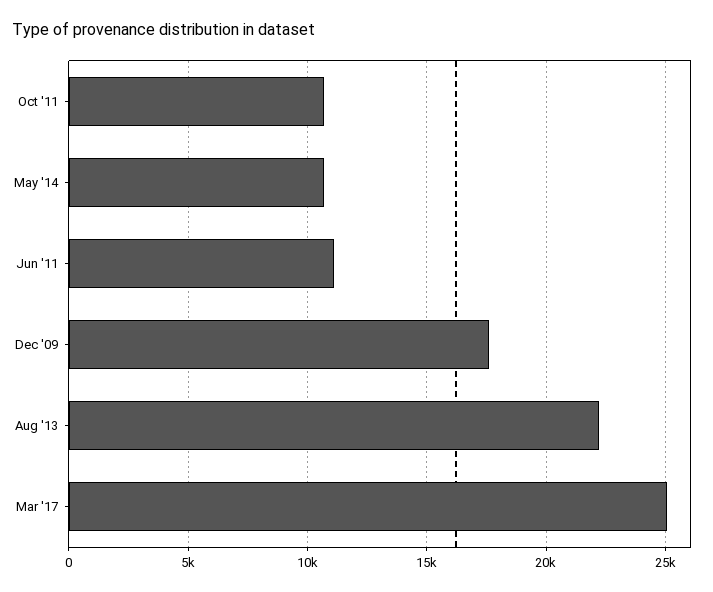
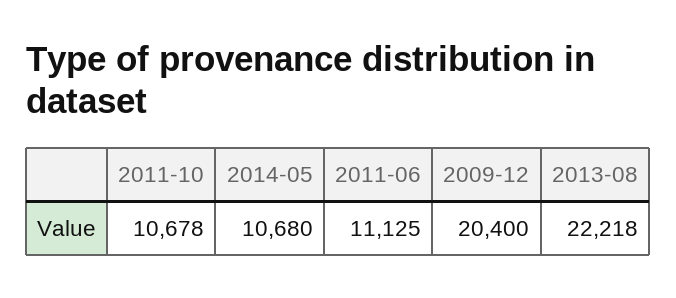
  {
    "Oct '11": 10678,
    "May '14": 10680,
    "Jun '11": 11125,
-   "Dec '09": 17500,
+   "Dec '09": 20400,
-   "Aug '13": 22218,
+   "Aug '13": 22218
-   "Mar '17": 25000
  }

